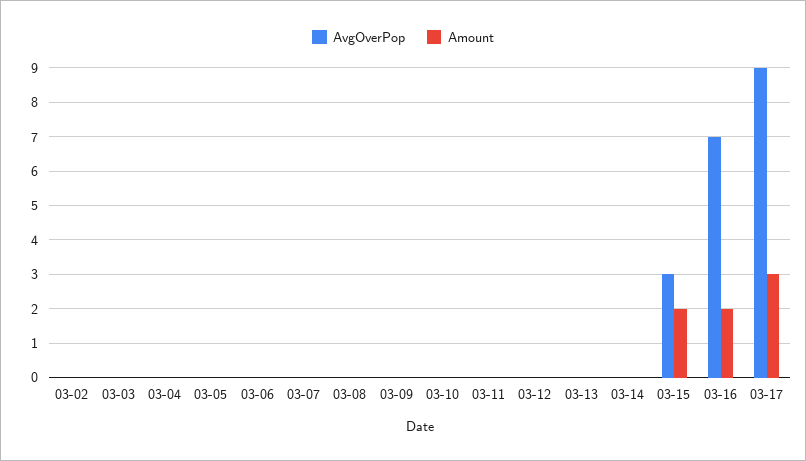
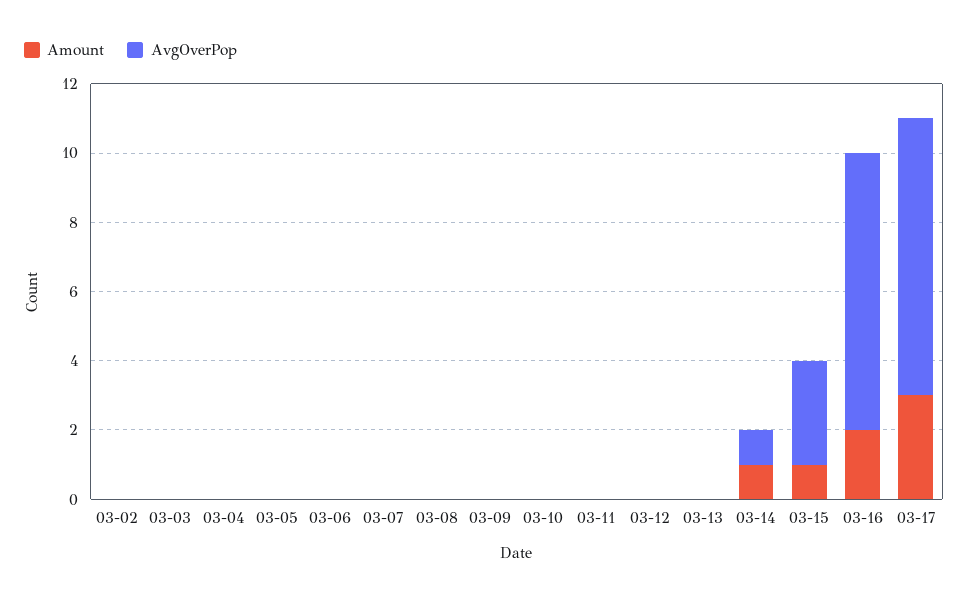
  {
    "AvgOverPop": {
      "03-02": 0,
      "03-03": 0,
      "03-04": 0,
      "03-05": 0,
      "03-06": 0,
      "03-07": 0,
      "03-08": 0,
      "03-09": 0,
      "03-10": 0,
      "03-11": 0,
      "03-12": 0,
      "03-13": 0,
-     "03-14": 0,
+     "03-14": 1,
      "03-15": 3,
-     "03-16": 7,
+     "03-16": 8,
-     "03-17": 9
+     "03-17": 8
    },
    "Amount": {
      "03-02": 0,
      "03-03": 0,
      "03-04": 0,
      "03-05": 0,
      "03-06": 0,
      "03-07": 0,
      "03-08": 0,
      "03-09": 0,
      "03-10": 0,
      "03-11": 0,
      "03-12": 0,
      "03-13": 0,
-     "03-14": 0,
+     "03-14": 1,
-     "03-15": 2,
+     "03-15": 1,
      "03-16": 2,
      "03-17": 3
    }
  }

